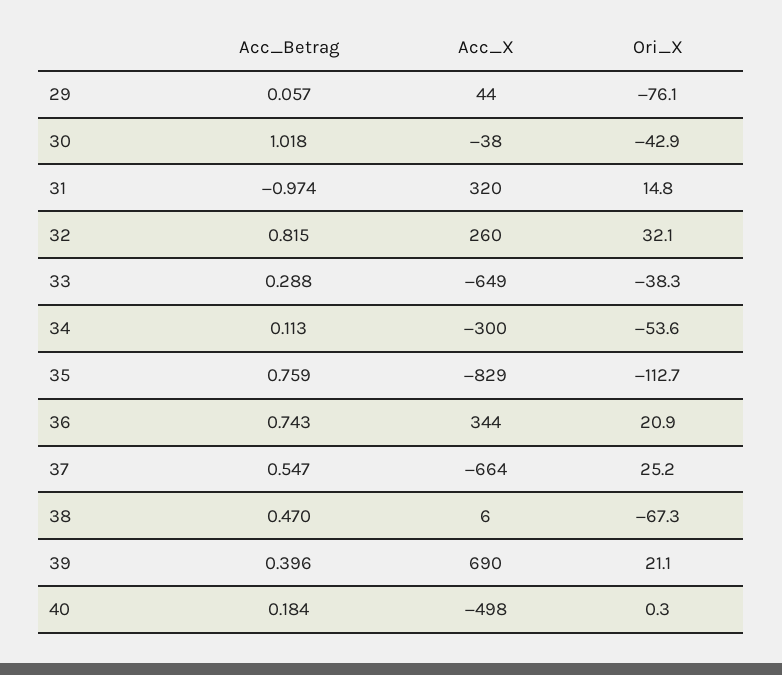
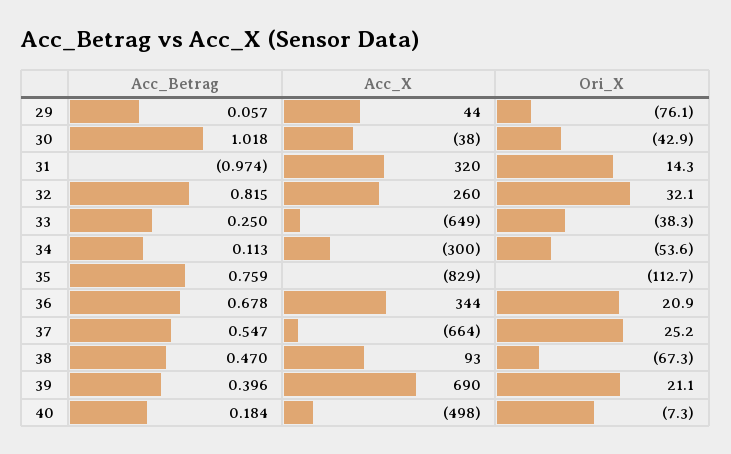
  {
    "Acc_Betrag": {
      "29": 0.057,
      "30": 1.018,
      "31": -0.974,
      "32": 0.815,
-     "33": 0.288,
+     "33": 0.25,
      "34": 0.113,
      "35": 0.759,
-     "36": 0.743,
+     "36": 0.678,
      "37": 0.547,
      "38": 0.47,
      "39": 0.396,
      "40": 0.184
    },
    "Acc_X": {
      "29": 44,
      "30": -38,
      "31": 320,
      "32": 260,
      "33": -649,
      "34": -300,
      "35": -829,
      "36": 344,
      "37": -664,
-     "38": 6,
+     "38": 93,
      "39": 690,
      "40": -498
    },
    "Ori_X": {
      "29": -76.1,
      "30": -42.9,
-     "31": 14.8,
+     "31": 14.3,
      "32": 32.1,
      "33": -38.3,
      "34": -53.6,
      "35": -112.7,
      "36": 20.9,
      "37": 25.2,
      "38": -67.3,
      "39": 21.1,
-     "40": 0.3
+     "40": -7.3
    }
  }

